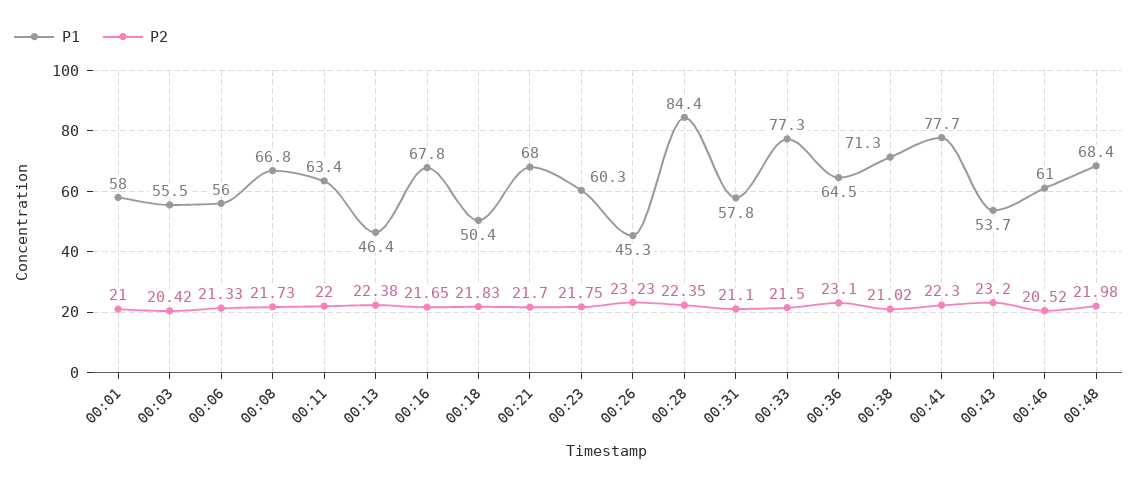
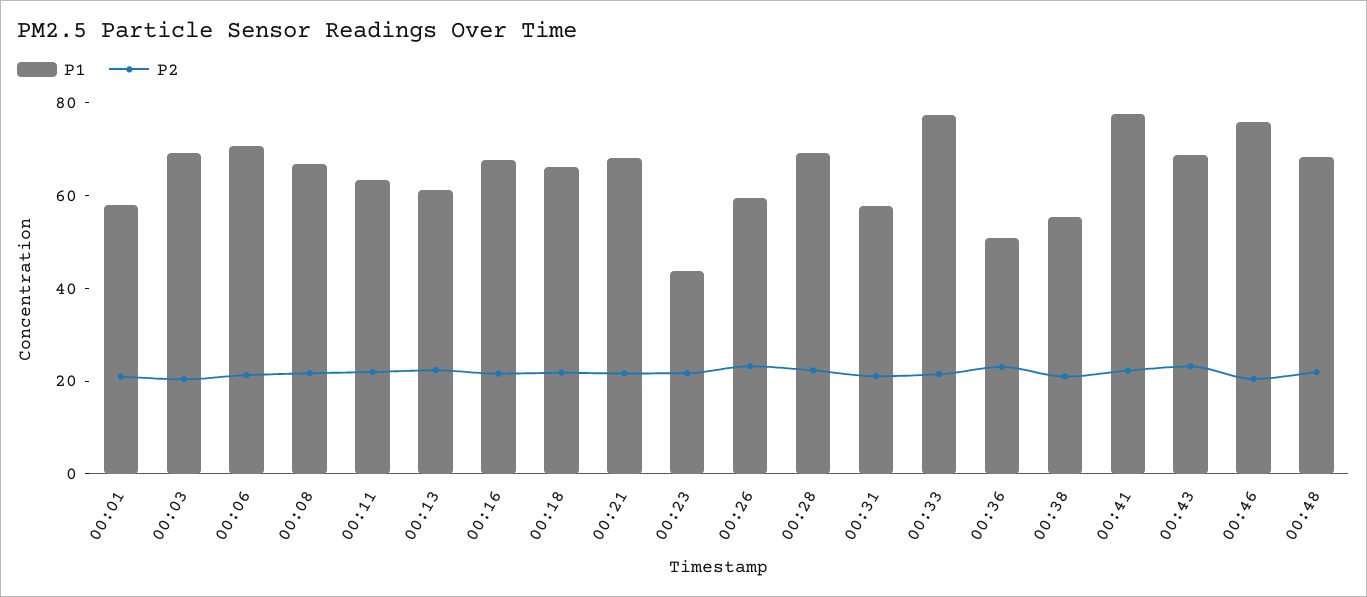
  {
    "P1": {
      "00:01": 58,
-     "00:03": 55.5,
+     "00:03": 70,
-     "00:06": 56,
+     "00:06": 70,
      "00:08": 66.8,
      "00:11": 63.4,
-     "00:13": 46.4,
+     "00:13": 60,
      "00:16": 67.8,
-     "00:18": 50.4,
+     "00:18": 65,
      "00:21": 68,
-     "00:23": 60.3,
+     "00:23": 45,
-     "00:26": 45.3,
+     "00:26": 60,
-     "00:28": 84.4,
+     "00:28": 70,
      "00:31": 57.8,
      "00:33": 77.3,
-     "00:36": 64.5,
+     "00:36": 50,
-     "00:38": 71.3,
+     "00:38": 55,
      "00:41": 77.7,
-     "00:43": 53.7,
+     "00:43": 70,
-     "00:46": 61,
+     "00:46": 75,
      "00:48": 68.4
    },
    "P2": {
      "00:01": 21,
      "00:03": 20.42,
      "00:06": 21.33,
      "00:08": 21.73,
      "00:11": 22,
      "00:13": 22.38,
      "00:16": 21.65,
      "00:18": 21.83,
      "00:21": 21.7,
      "00:23": 21.75,
      "00:26": 23.23,
      "00:28": 22.35,
      "00:31": 21.1,
      "00:33": 21.5,
      "00:36": 23.1,
      "00:38": 21.02,
      "00:41": 22.3,
      "00:43": 23.2,
      "00:46": 20.52,
      "00:48": 21.98
    }
  }

